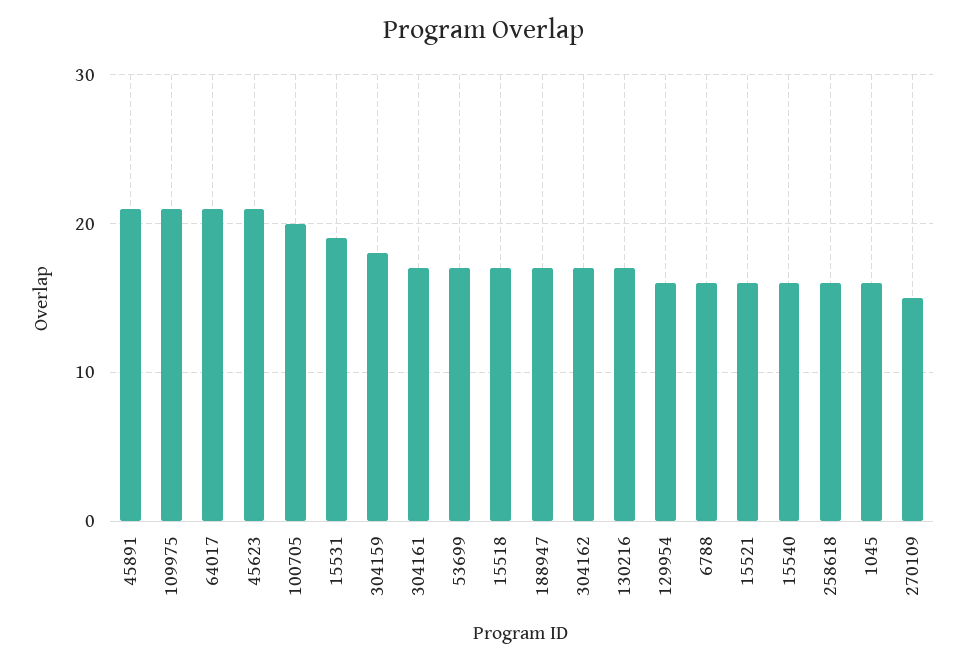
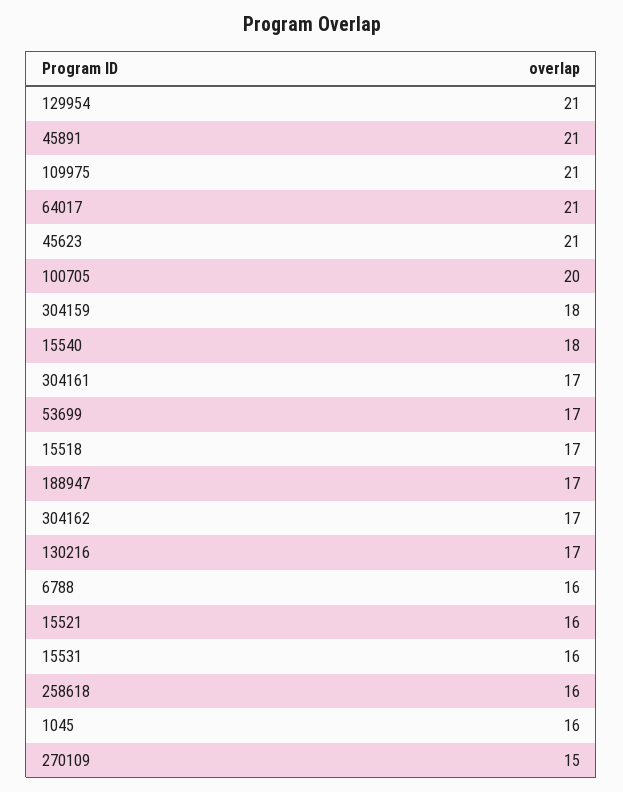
  {
    "45891": 21,
    "109975": 21,
    "64017": 21,
    "45623": 21,
    "100705": 20,
-   "15531": 19,
+   "15531": 16,
    "304159": 18,
    "304161": 17,
    "53699": 17,
    "15518": 17,
    "188947": 17,
    "304162": 17,
    "130216": 17,
-   "129954": 16,
+   "129954": 21,
    "6788": 16,
    "15521": 16,
-   "15540": 16,
+   "15540": 18,
    "258618": 16,
    "1045": 16,
    "270109": 15
  }

